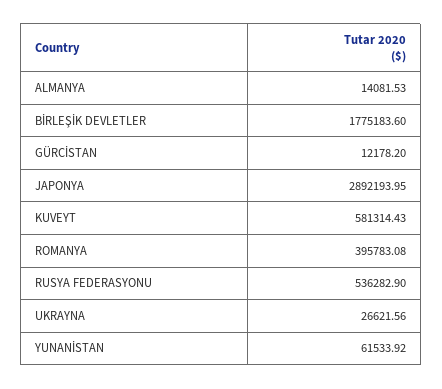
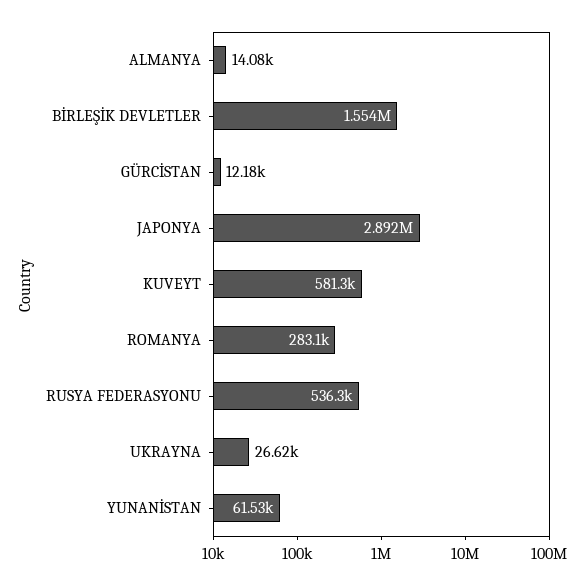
  {
    "ALMANYA": 14081.53,
-   "BİRLEŞİK DEVLETLER": 1775183.6,
+   "BİRLEŞİK DEVLETLER": 1554000,
    "GÜRCİSTAN": 12178.2,
    "JAPONYA": 2892193.95,
    "KUVEYT": 581314.43,
-   "ROMANYA": 395783.08,
+   "ROMANYA": 283100,
    "RUSYA FEDERASYONU": 536282.9,
    "UKRAYNA": 26621.56,
    "YUNANİSTAN": 61533.92
  }

